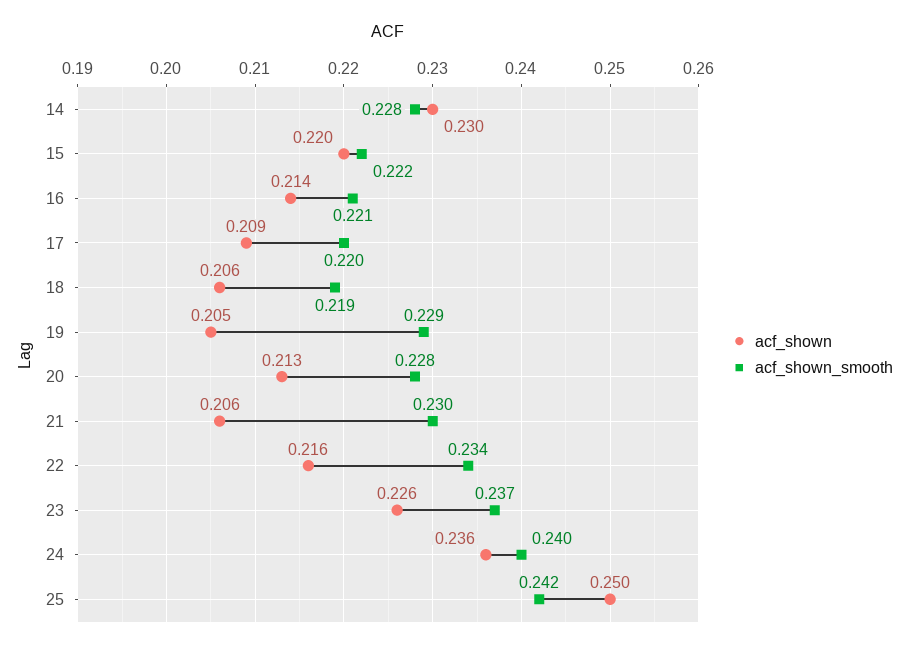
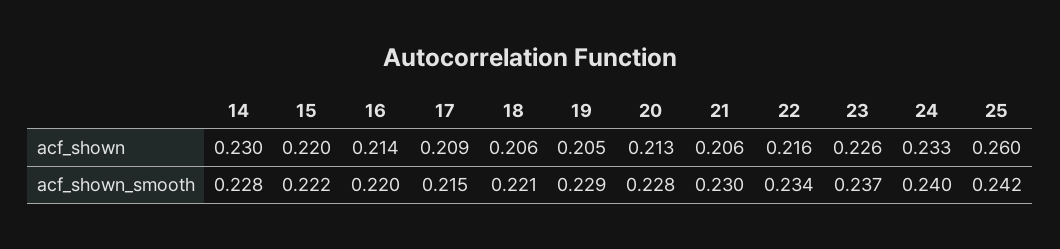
  {
    "acf_shown": {
      "14": 0.23,
      "15": 0.22,
      "16": 0.214,
      "17": 0.209,
      "18": 0.206,
      "19": 0.205,
      "20": 0.213,
      "21": 0.206,
      "22": 0.216,
      "23": 0.226,
-     "24": 0.236,
+     "24": 0.233,
-     "25": 0.25
+     "25": 0.26
    },
    "acf_shown_smooth": {
      "14": 0.228,
      "15": 0.222,
-     "16": 0.221,
+     "16": 0.22,
-     "17": 0.22,
+     "17": 0.215,
-     "18": 0.219,
+     "18": 0.221,
      "19": 0.229,
      "20": 0.228,
      "21": 0.23,
      "22": 0.234,
      "23": 0.237,
      "24": 0.24,
      "25": 0.242
    }
  }

